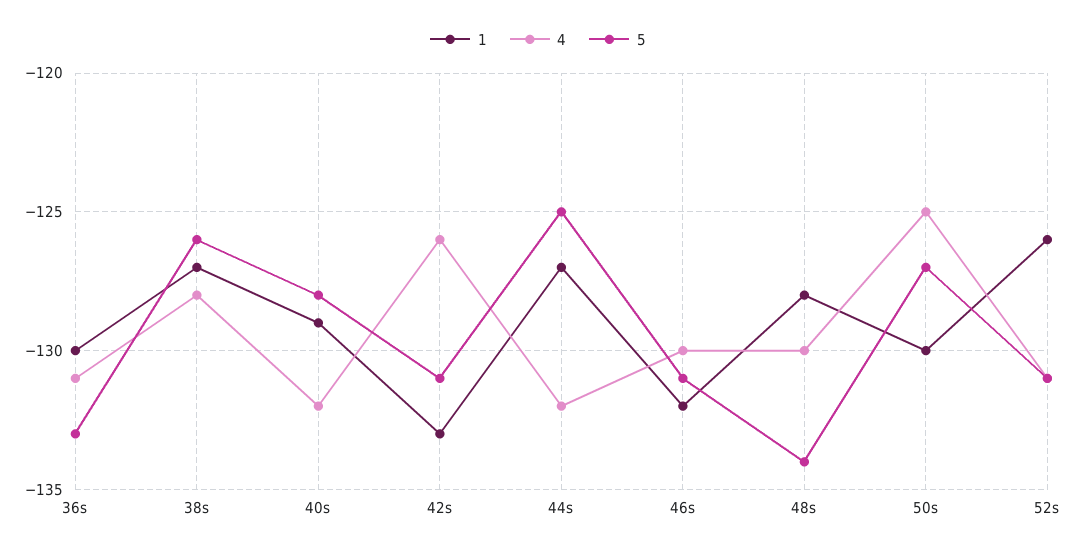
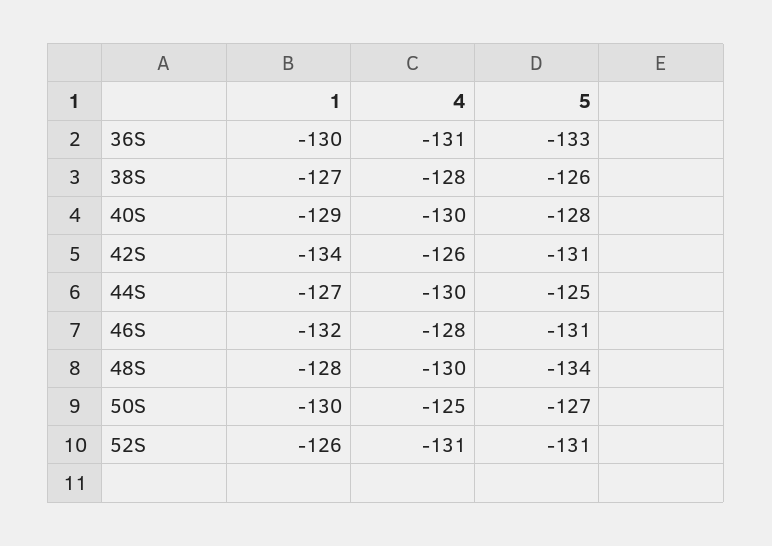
  {
    "1": {
      "36s": -130,
      "38s": -127,
      "40s": -129,
-     "42s": -133,
+     "42s": -134,
      "44s": -127,
      "46s": -132,
      "48s": -128,
      "50s": -130,
      "52s": -126
    },
    "4": {
      "36s": -131,
      "38s": -128,
-     "40s": -132,
+     "40s": -130,
      "42s": -126,
-     "44s": -132,
+     "44s": -130,
-     "46s": -130,
+     "46s": -128,
      "48s": -130,
      "50s": -125,
      "52s": -131
    },
    "5": {
      "36s": -133,
      "38s": -126,
      "40s": -128,
      "42s": -131,
      "44s": -125,
      "46s": -131,
      "48s": -134,
      "50s": -127,
      "52s": -131
    }
  }

